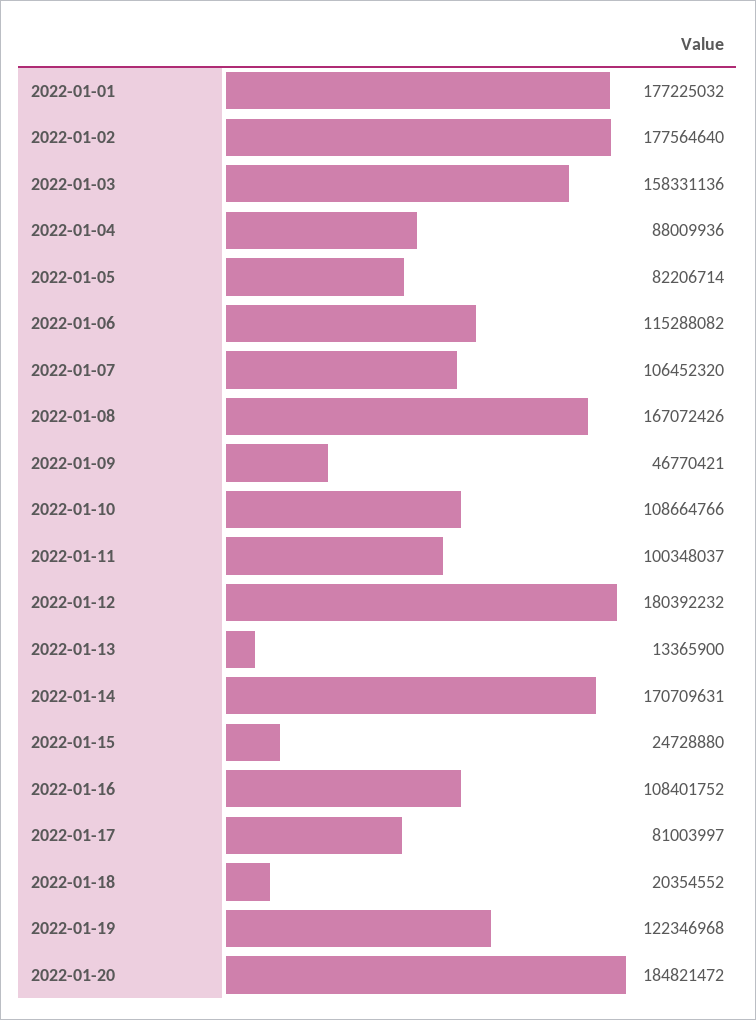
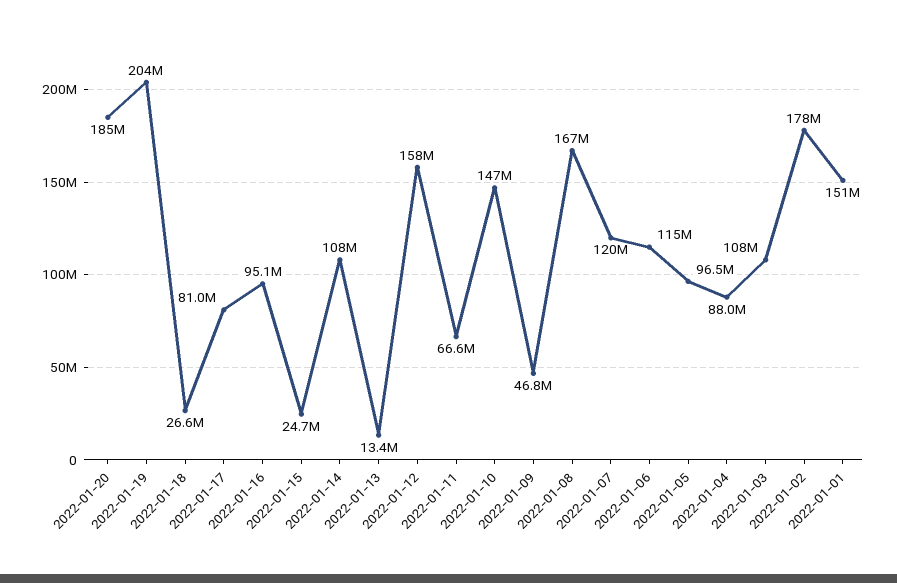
  {
-   "2022-01-01": 177225032,
+   "2022-01-01": 151000000,
    "2022-01-02": 177564640,
-   "2022-01-03": 158331136,
+   "2022-01-03": 108000000,
    "2022-01-04": 88009936,
-   "2022-01-05": 82206714,
+   "2022-01-05": 96500000,
    "2022-01-06": 115288082,
-   "2022-01-07": 106452320,
+   "2022-01-07": 120000000,
    "2022-01-08": 167072426,
    "2022-01-09": 46770421,
-   "2022-01-10": 108664766,
+   "2022-01-10": 147000000,
-   "2022-01-11": 100348037,
+   "2022-01-11": 66600000,
-   "2022-01-12": 180392232,
+   "2022-01-12": 158000000,
    "2022-01-13": 13365900,
-   "2022-01-14": 170709631,
+   "2022-01-14": 108000000,
    "2022-01-15": 24728880,
-   "2022-01-16": 108401752,
+   "2022-01-16": 95100000,
    "2022-01-17": 81003997,
-   "2022-01-18": 20354552,
+   "2022-01-18": 26600000,
-   "2022-01-19": 122346968,
+   "2022-01-19": 204000000,
    "2022-01-20": 184821472
  }

